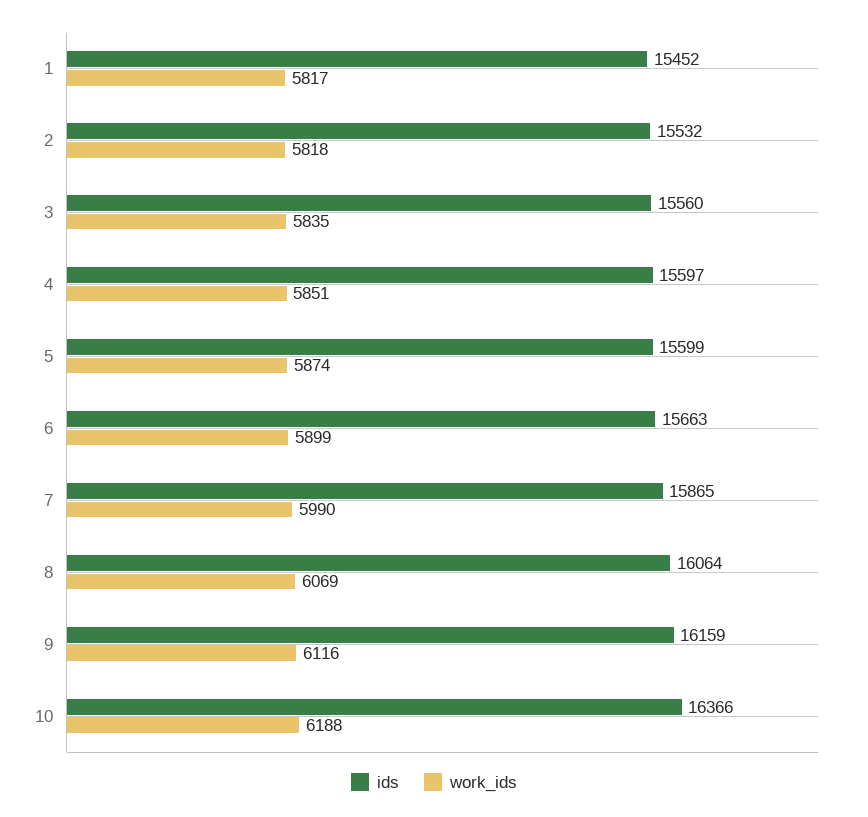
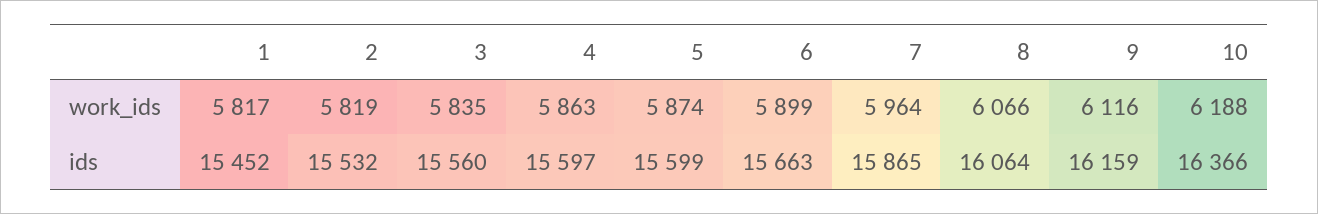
  {
    "ids": {
      "1": 15452,
      "2": 15532,
      "3": 15560,
      "4": 15597,
      "5": 15599,
      "6": 15663,
      "7": 15865,
      "8": 16064,
      "9": 16159,
      "10": 16366
    },
    "work_ids": {
      "1": 5817,
-     "2": 5818,
+     "2": 5819,
      "3": 5835,
-     "4": 5851,
+     "4": 5863,
      "5": 5874,
      "6": 5899,
-     "7": 5990,
+     "7": 5964,
-     "8": 6069,
+     "8": 6066,
      "9": 6116,
      "10": 6188
    }
  }

